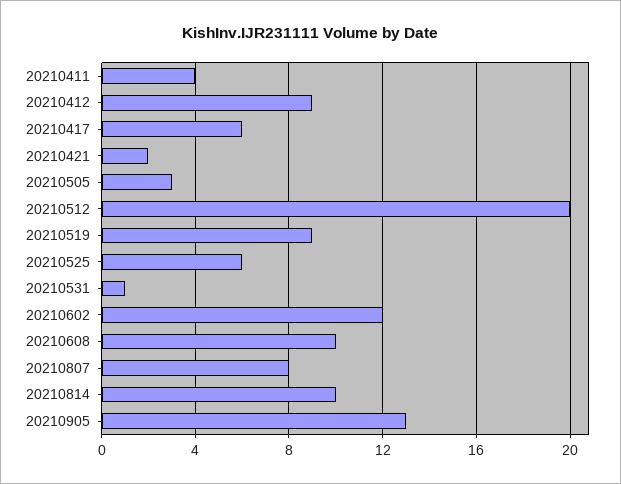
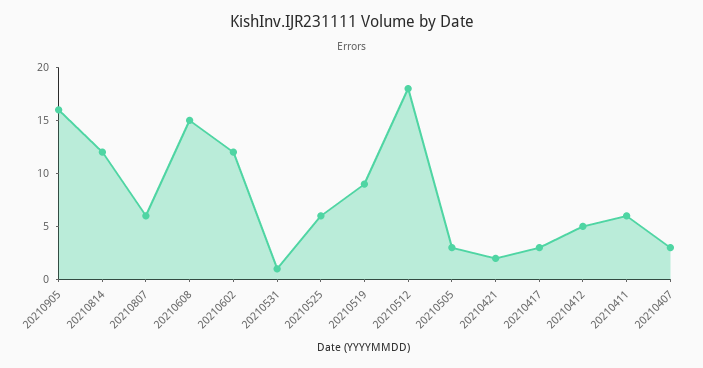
  {
-   "20210411": 4,
+   "20210411": 6,
-   "20210412": 9,
+   "20210412": 5,
-   "20210417": 6,
+   "20210417": 3,
    "20210421": 2,
    "20210505": 3,
-   "20210512": 20,
+   "20210512": 18,
    "20210519": 9,
    "20210525": 6,
    "20210531": 1,
    "20210602": 12,
-   "20210608": 10,
+   "20210608": 15,
-   "20210807": 8,
+   "20210807": 6,
-   "20210814": 10,
+   "20210814": 12,
-   "20210905": 13
+   "20210905": 16,
+   "20210407": 3
  }

